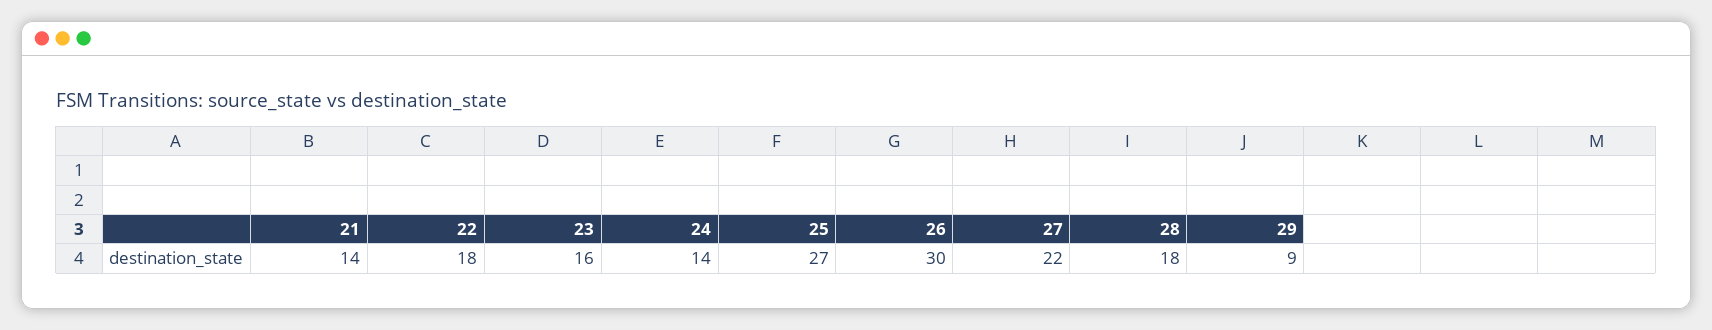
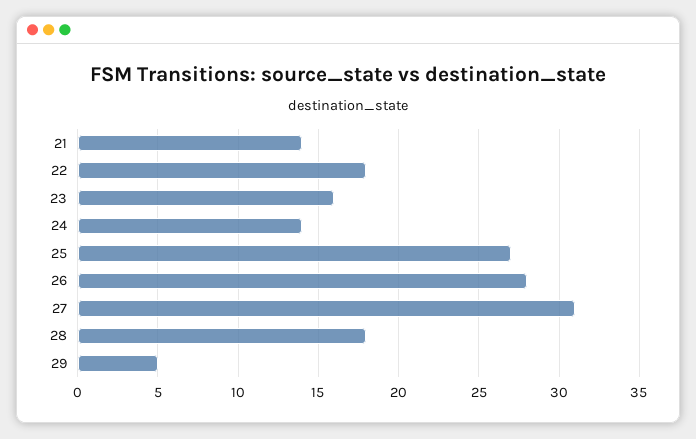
  {
    "21": 14,
    "22": 18,
    "23": 16,
    "24": 14,
    "25": 27,
-   "26": 30,
+   "26": 28,
-   "27": 22,
+   "27": 31,
    "28": 18,
-   "29": 9
+   "29": 5
  }

